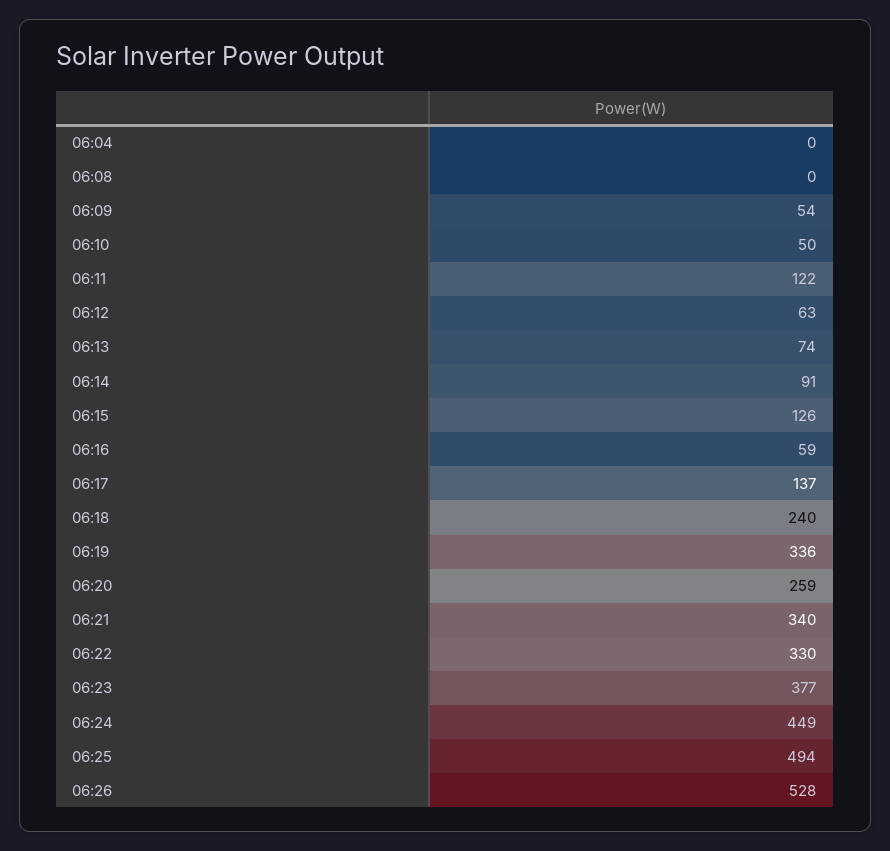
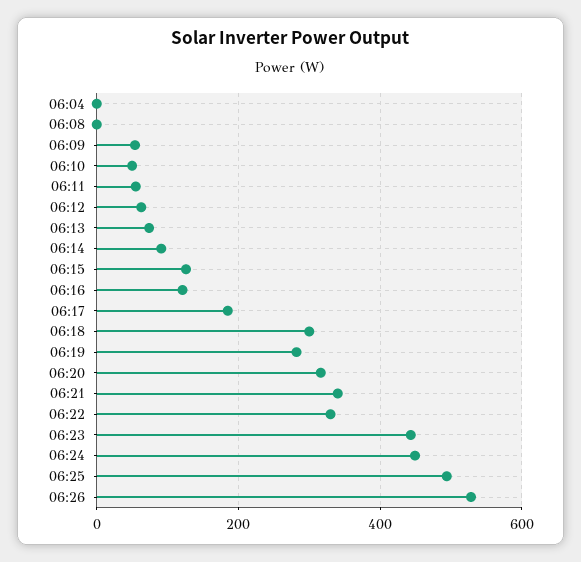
  {
    "06:04": 0,
    "06:08": 0,
    "06:09": 54,
    "06:10": 50,
-   "06:11": 122,
+   "06:11": 60,
    "06:12": 63,
    "06:13": 74,
    "06:14": 91,
    "06:15": 126,
-   "06:16": 59,
+   "06:16": 120,
-   "06:17": 137,
+   "06:17": 180,
-   "06:18": 240,
+   "06:18": 300,
-   "06:19": 336,
+   "06:19": 280,
-   "06:20": 259,
+   "06:20": 320,
    "06:21": 340,
    "06:22": 330,
-   "06:23": 377,
+   "06:23": 440,
    "06:24": 449,
    "06:25": 494,
    "06:26": 528
  }

